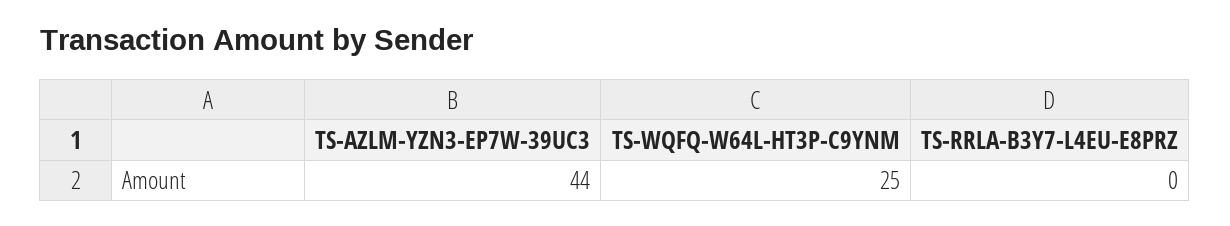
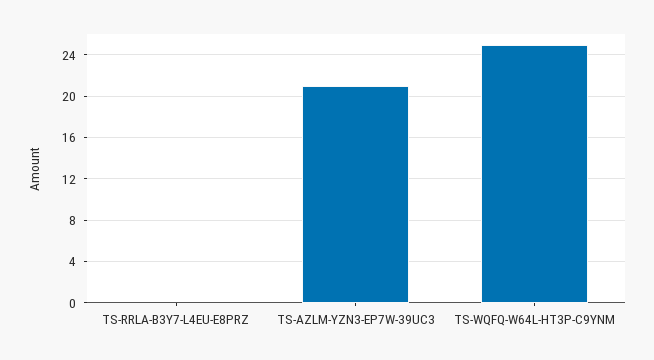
  {
-   "TS-AZLM-YZN3-EP7W-39UC3": 44,
+   "TS-AZLM-YZN3-EP7W-39UC3": 21,
    "TS-WQFQ-W64L-HT3P-C9YNM": 25,
    "TS-RRLA-B3Y7-L4EU-E8PRZ": 0
  }

